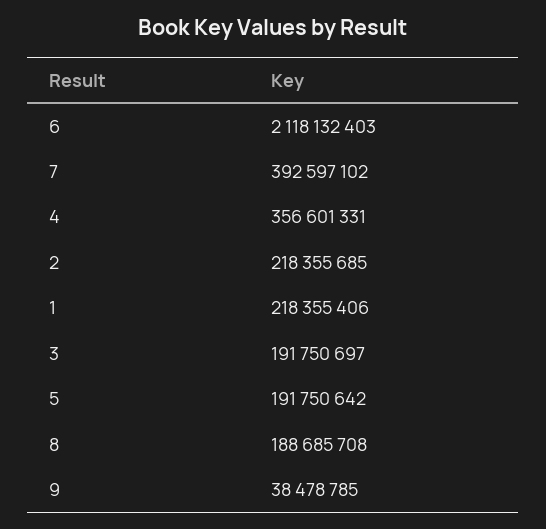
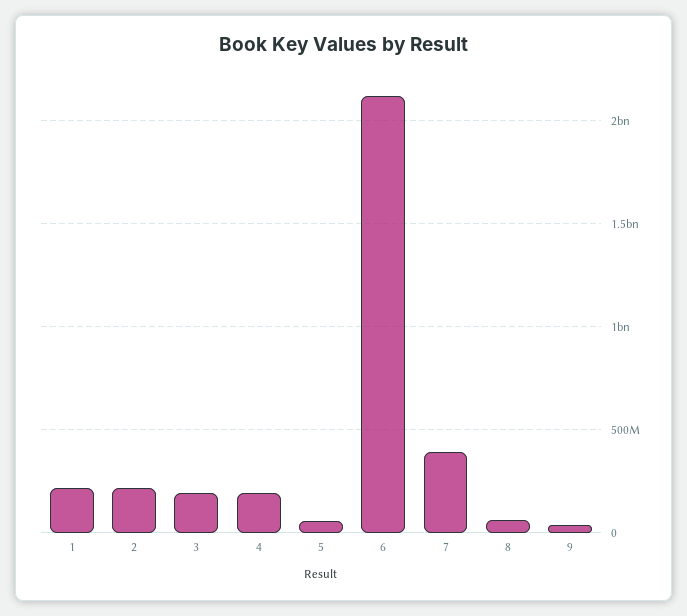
  {
    "6": 2118132403,
    "7": 392597102,
-   "4": 356601331,
+   "4": 200000000,
    "2": 218355685,
    "1": 218355406,
    "3": 191750697,
-   "5": 191750642,
+   "5": 50000000,
-   "8": 188685708,
+   "8": 50000000,
    "9": 38478785
  }

